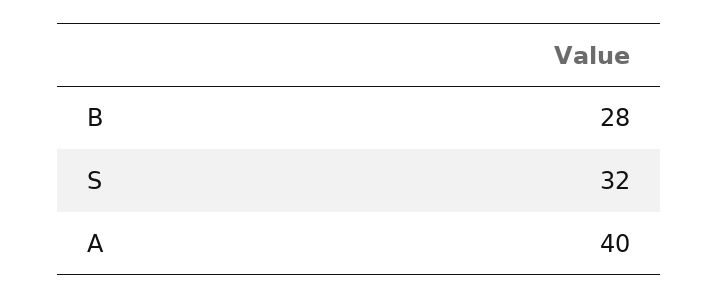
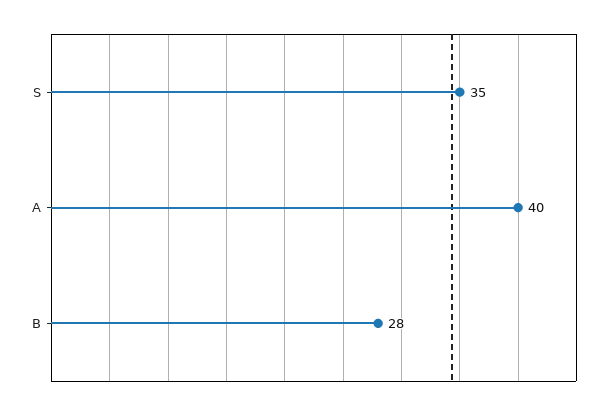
  {
    "B": 28,
-   "S": 32,
+   "S": 35,
    "A": 40
  }

